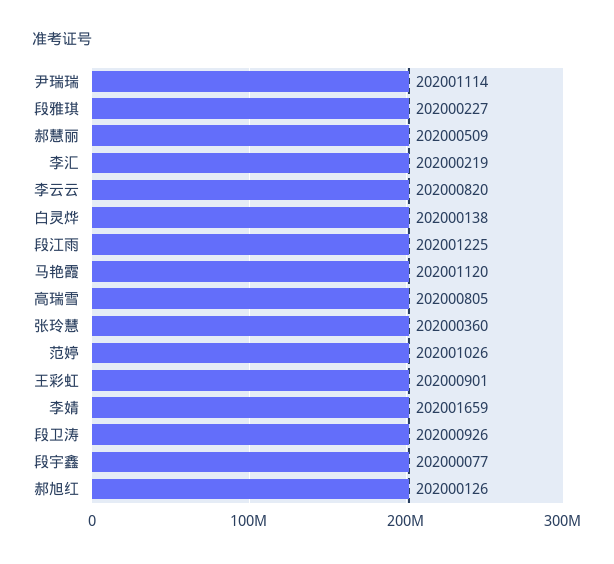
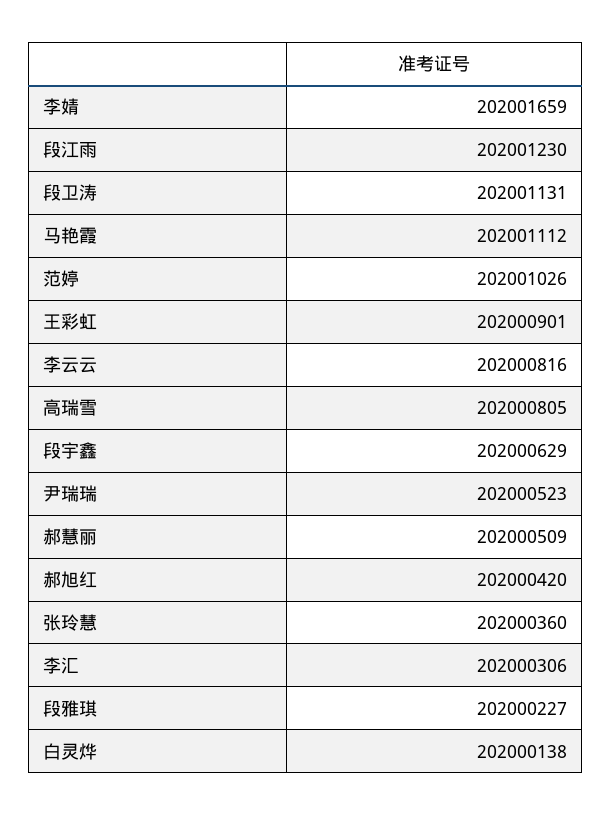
  {
-   "尹瑞瑞": 202001114,
+   "尹瑞瑞": 202000523,
    "段雅琪": 202000227,
    "郝慧丽": 202000509,
-   "李汇": 202000219,
+   "李汇": 202000306,
-   "李云云": 202000820,
+   "李云云": 202000816,
    "白灵烨": 202000138,
-   "段江雨": 202001225,
+   "段江雨": 202001230,
-   "马艳霞": 202001120,
+   "马艳霞": 202001112,
    "高瑞雪": 202000805,
    "张玲慧": 202000360,
    "范婷": 202001026,
    "王彩虹": 202000901,
    "李婧": 202001659,
-   "段卫涛": 202000926,
+   "段卫涛": 202001131,
-   "段宇鑫": 202000077,
+   "段宇鑫": 202000629,
-   "郝旭红": 202000126
+   "郝旭红": 202000420
  }

